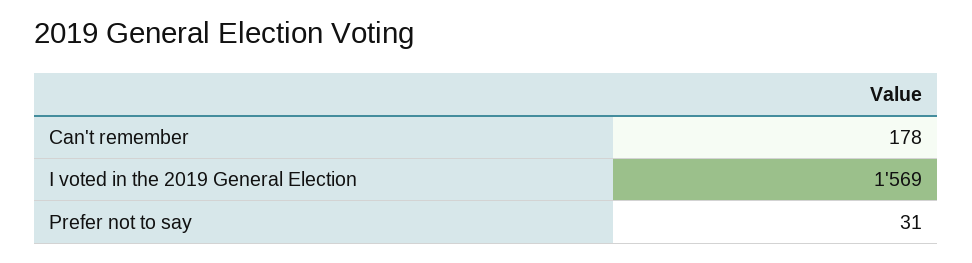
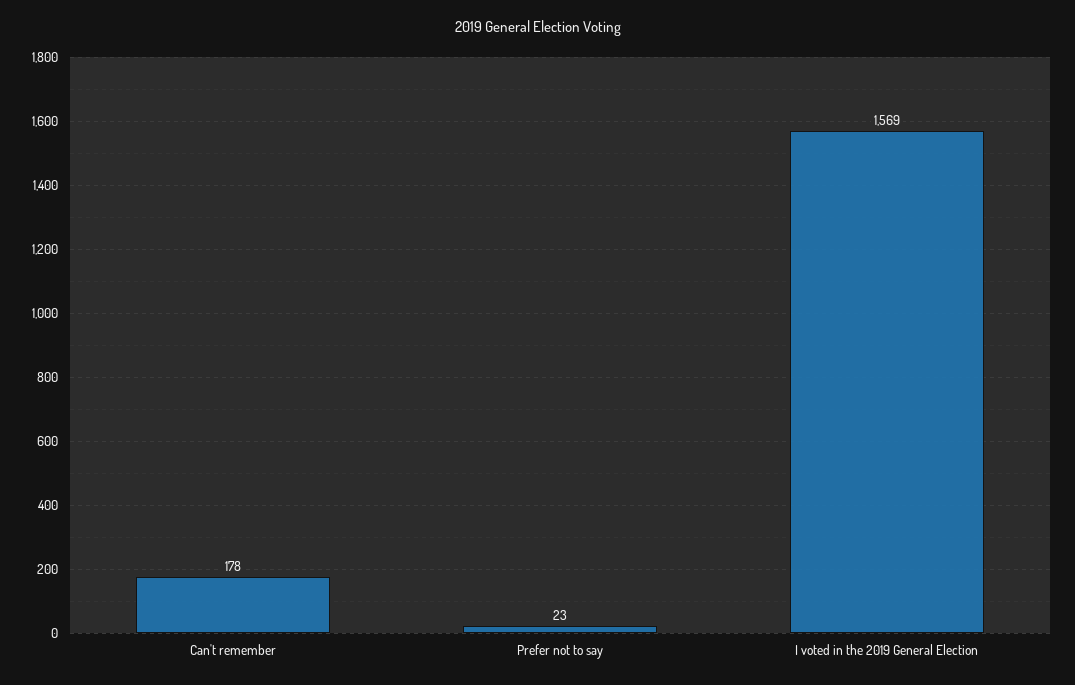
  {
    "Can't remember": 178,
    "I voted in the 2019 General Election": 1569,
-   "Prefer not to say": 31
+   "Prefer not to say": 23
  }

